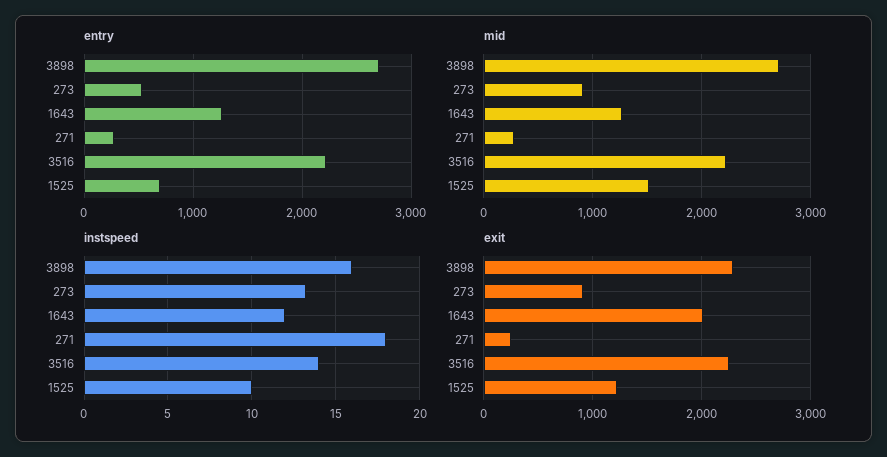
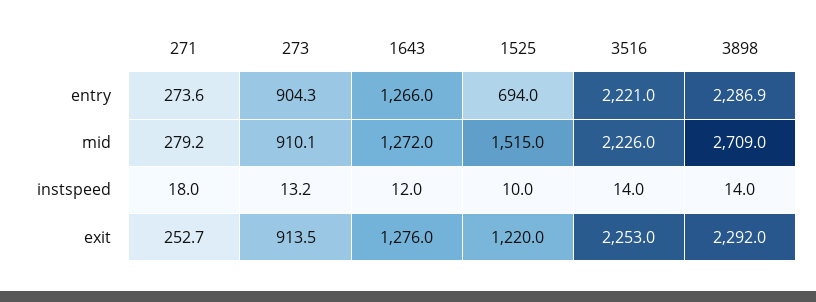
  {
    "entry": {
-     "3898": 2700,
+     "3898": 2286.9,
-     "273": 500,
+     "273": 904.3,
      "1643": 1266,
      "271": 273.6,
      "3516": 2221,
      "1525": 694
    },
    "mid": {
      "3898": 2709,
      "273": 910.1,
      "1643": 1272,
      "271": 279.2,
      "3516": 2226,
      "1525": 1515
    },
    "instspeed": {
-     "3898": 16,
+     "3898": 14,
      "273": 13.2,
      "1643": 12,
      "271": 18,
      "3516": 14,
      "1525": 10
    },
    "exit": {
      "3898": 2292,
      "273": 913.5,
-     "1643": 2000,
+     "1643": 1276,
      "271": 252.7,
      "3516": 2253,
      "1525": 1220
    }
  }

